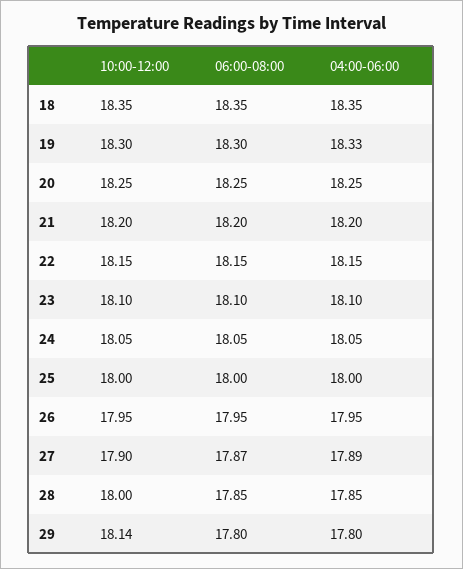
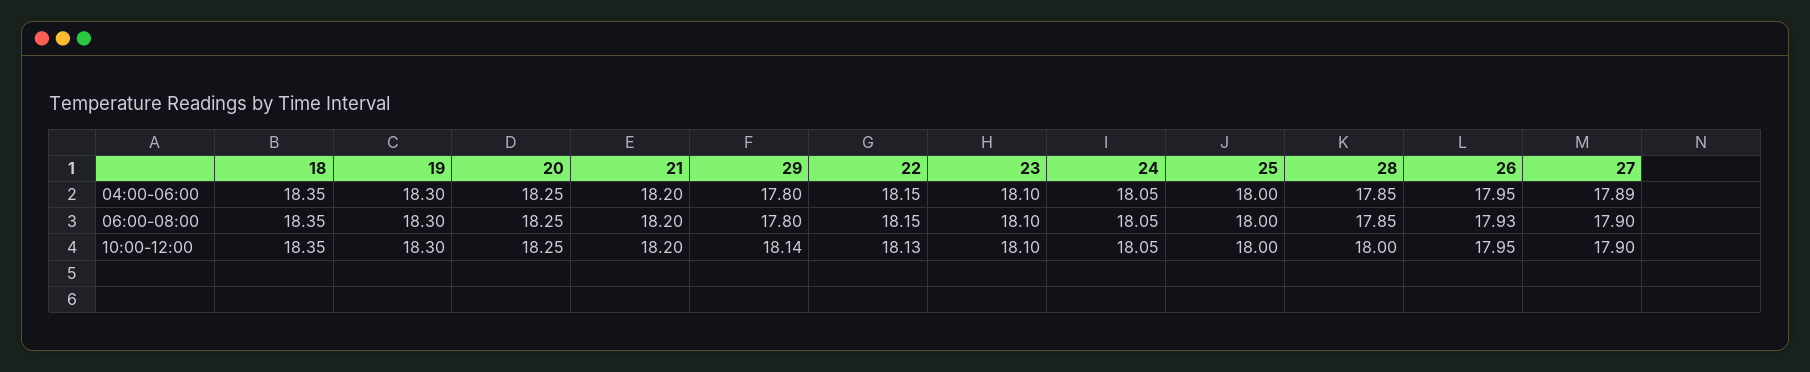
  {
    "10:00-12:00": {
      "18": 18.35,
      "19": 18.3,
      "20": 18.25,
      "21": 18.2,
-     "22": 18.15,
+     "22": 18.13,
      "23": 18.1,
      "24": 18.05,
      "25": 18,
      "26": 17.95,
      "27": 17.9,
      "28": 18,
      "29": 18.14
    },
    "06:00-08:00": {
      "18": 18.35,
      "19": 18.3,
      "20": 18.25,
      "21": 18.2,
      "22": 18.15,
      "23": 18.1,
      "24": 18.05,
      "25": 18,
-     "26": 17.95,
+     "26": 17.93,
-     "27": 17.87,
+     "27": 17.9,
      "28": 17.85,
      "29": 17.8
    },
    "04:00-06:00": {
      "18": 18.35,
-     "19": 18.33,
+     "19": 18.3,
      "20": 18.25,
      "21": 18.2,
      "22": 18.15,
      "23": 18.1,
      "24": 18.05,
      "25": 18,
      "26": 17.95,
      "27": 17.89,
      "28": 17.85,
      "29": 17.8
    }
  }

